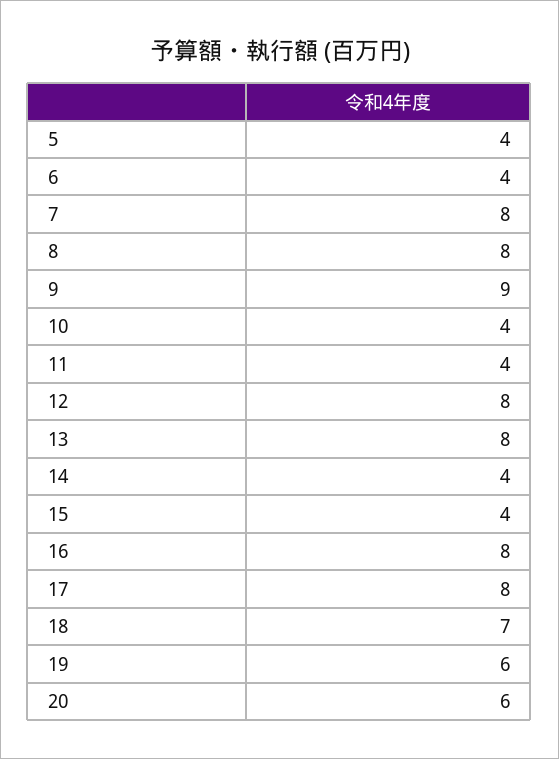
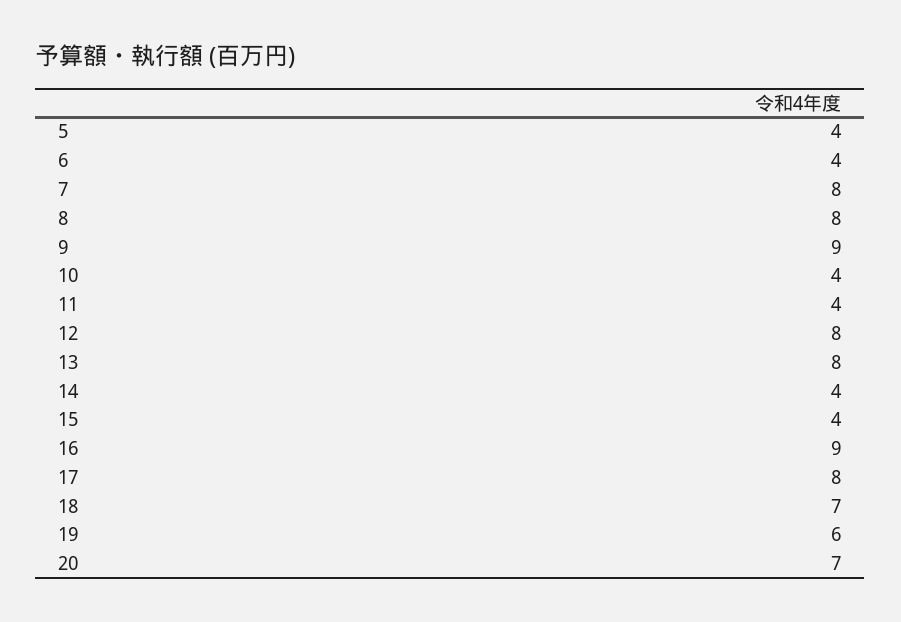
  {
    "5": 4,
    "6": 4,
    "7": 8,
    "8": 8,
    "9": 9,
    "10": 4,
    "11": 4,
    "12": 8,
    "13": 8,
    "14": 4,
    "15": 4,
-   "16": 8,
+   "16": 9,
    "17": 8,
    "18": 7,
    "19": 6,
-   "20": 6
+   "20": 7
  }

